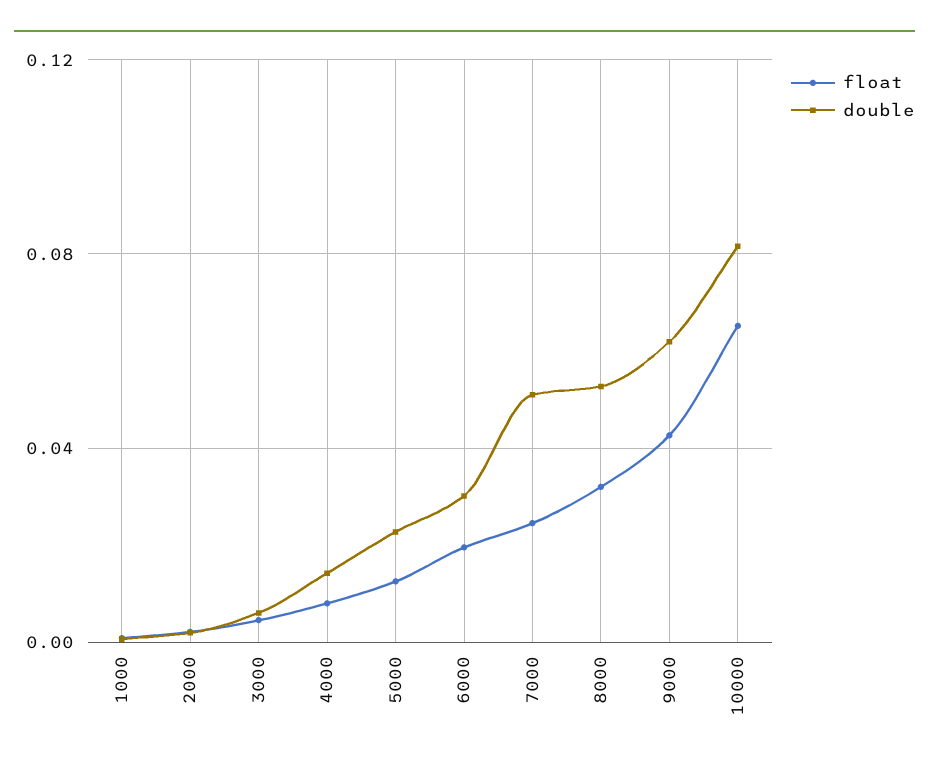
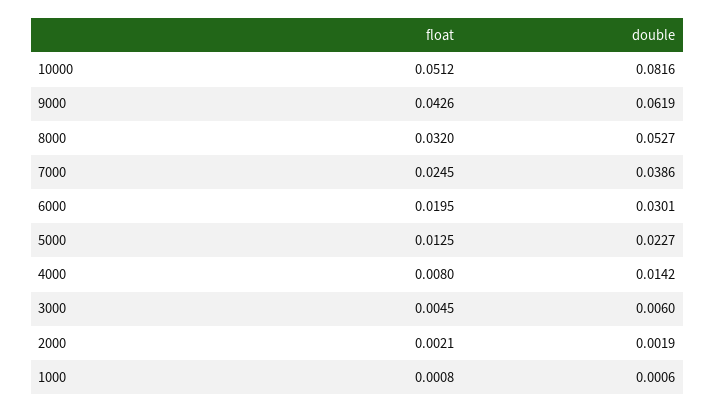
  {
    "float": {
      "1000": 0.0008,
      "2000": 0.0021,
      "3000": 0.0045,
      "4000": 0.008,
      "5000": 0.0125,
      "6000": 0.0195,
      "7000": 0.0245,
      "8000": 0.032,
      "9000": 0.0426,
-     "10000": 0.065
+     "10000": 0.0512
    },
    "double": {
      "1000": 0.0006,
      "2000": 0.0019,
      "3000": 0.006,
      "4000": 0.0142,
      "5000": 0.0227,
      "6000": 0.0301,
-     "7000": 0.05,
+     "7000": 0.0386,
      "8000": 0.0527,
      "9000": 0.0619,
      "10000": 0.0816
    }
  }

